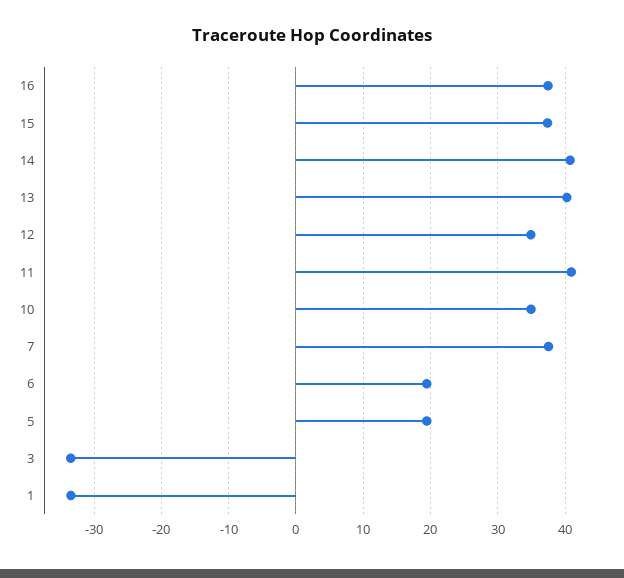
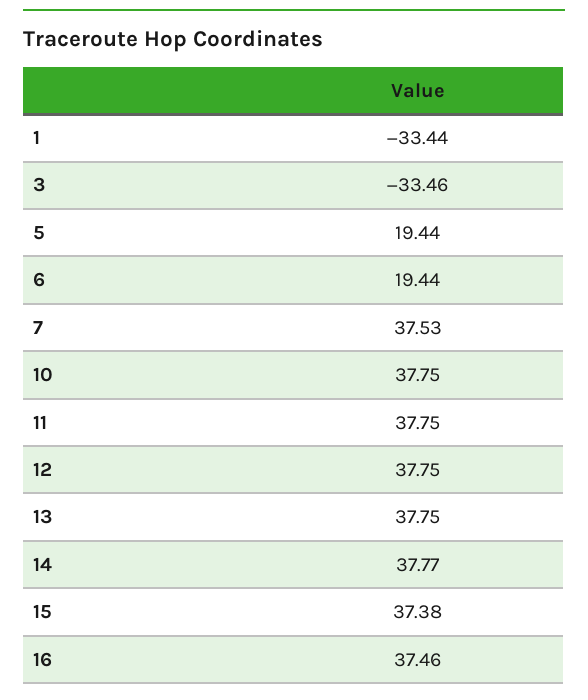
  {
    "16": 37.46,
    "15": 37.38,
-   "14": 41,
+   "14": 37.77,
-   "13": 40,
+   "13": 37.75,
-   "12": 35,
+   "12": 37.75,
-   "11": 41,
+   "11": 37.75,
-   "10": 35,
+   "10": 37.75,
    "7": 37.53,
    "6": 19.44,
    "5": 19.44,
    "3": -33.46,
    "1": -33.44
  }

